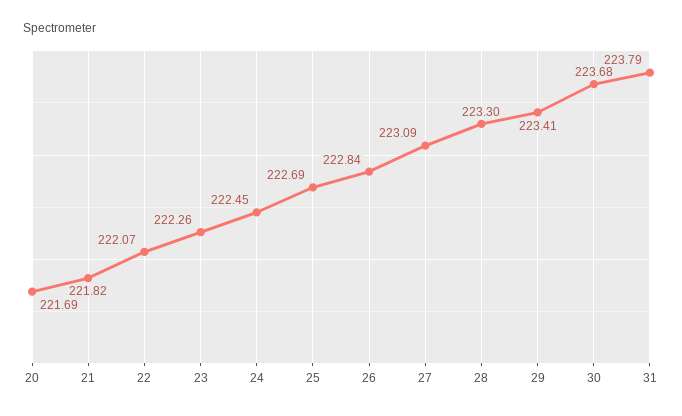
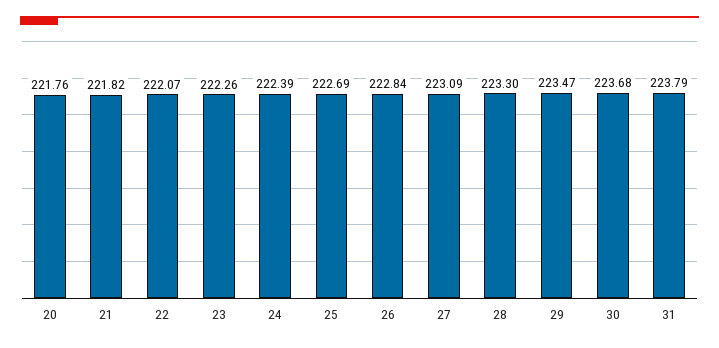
  {
-   "20": 221.69,
+   "20": 221.76,
    "21": 221.82,
    "22": 222.07,
    "23": 222.26,
-   "24": 222.45,
+   "24": 222.39,
    "25": 222.69,
    "26": 222.84,
    "27": 223.09,
    "28": 223.3,
-   "29": 223.41,
+   "29": 223.47,
    "30": 223.68,
    "31": 223.79
  }

